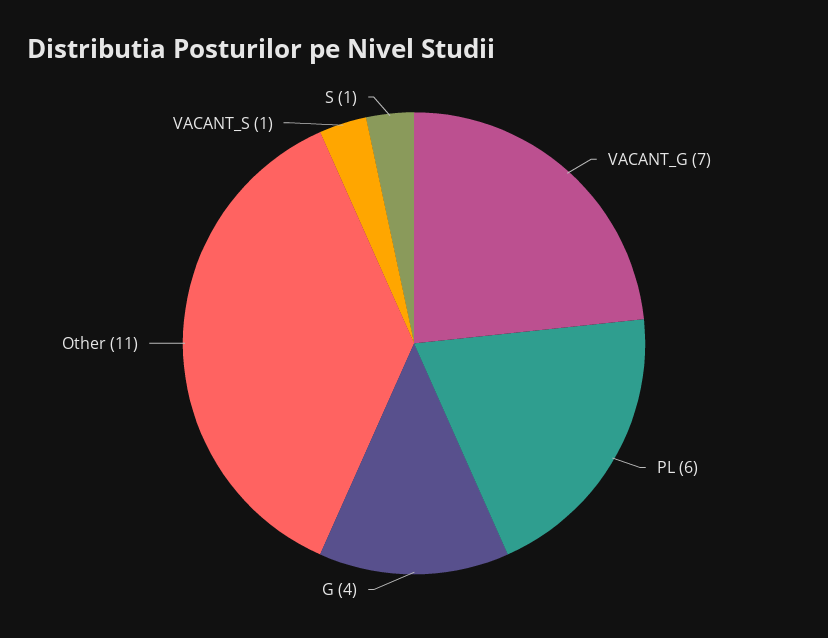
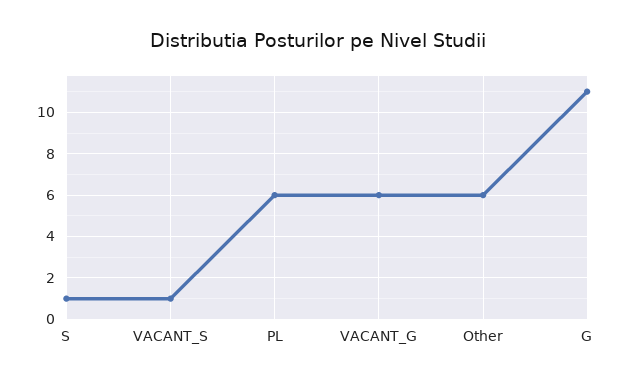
  {
-   "VACANT_G": 7,
+   "VACANT_G": 6,
    "PL": 6,
-   "G": 4,
+   "G": 11,
-   "Other": 11,
+   "Other": 6,
    "VACANT_S": 1,
    "S": 1
  }

